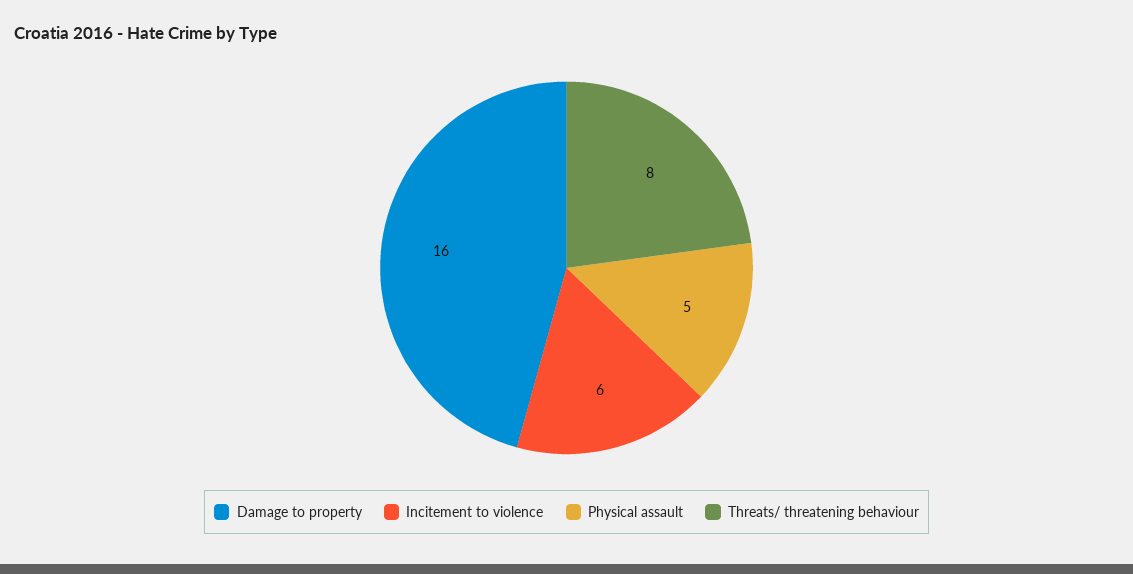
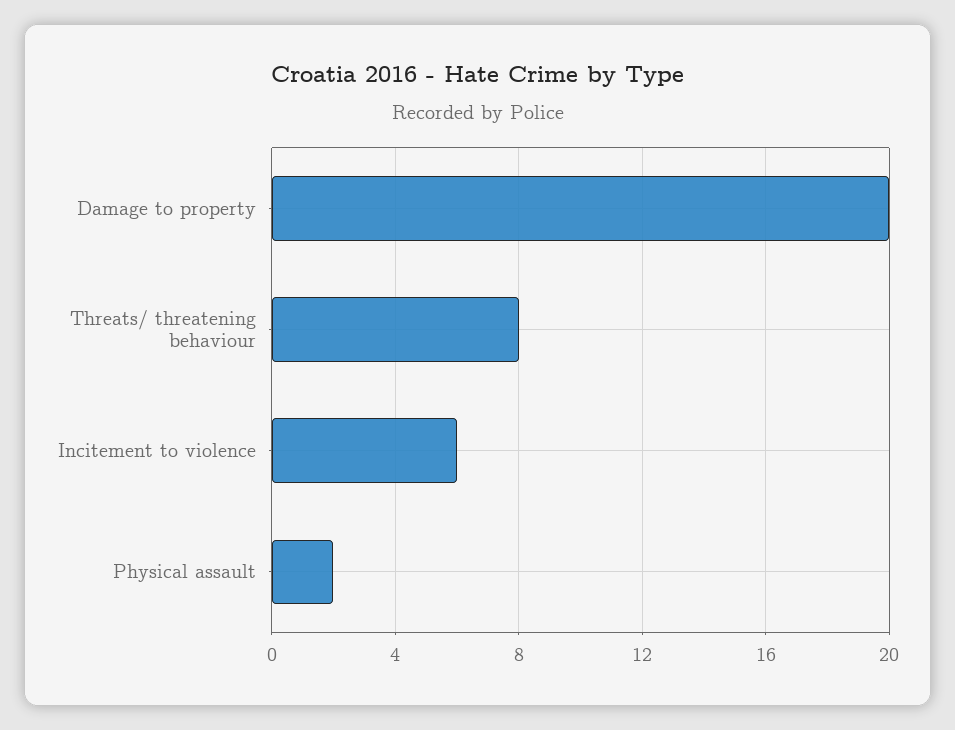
  {
-   "Damage to property": 16,
+   "Damage to property": 20,
    "Incitement to violence": 6,
-   "Physical assault": 5,
+   "Physical assault": 2,
    "Threats/ threatening behaviour": 8
  }

